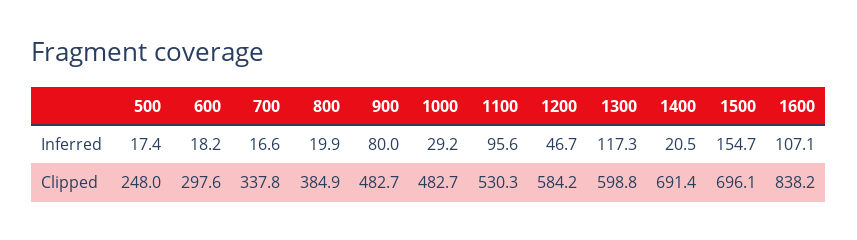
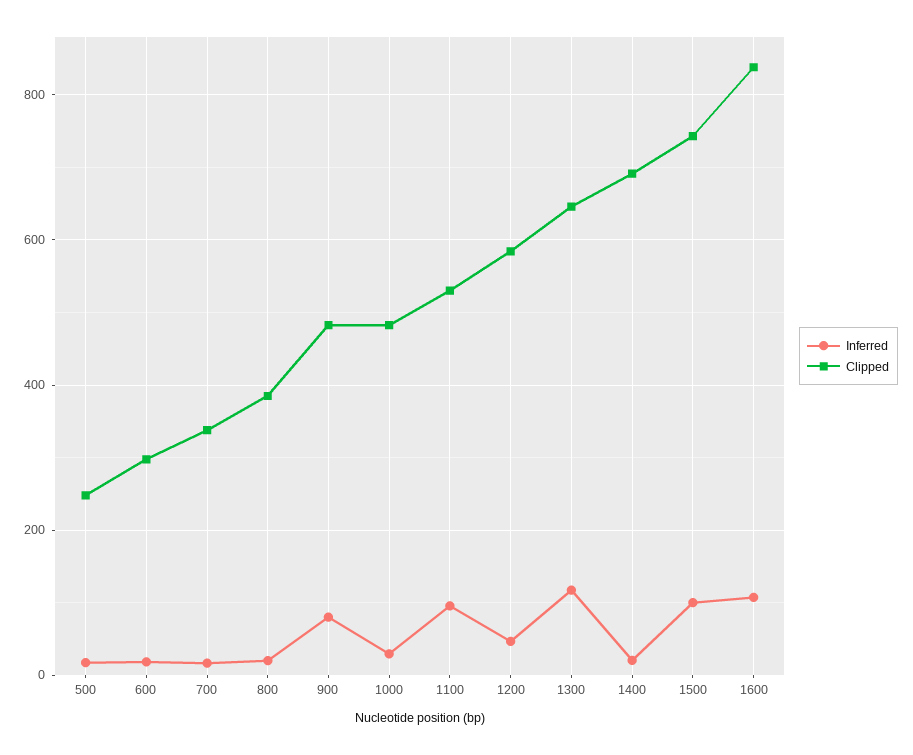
  {
    "Inferred": {
      "500": 17.4,
      "600": 18.2,
      "700": 16.6,
      "800": 19.9,
      "900": 80,
      "1000": 29.2,
      "1100": 95.6,
      "1200": 46.7,
      "1300": 117.3,
      "1400": 20.5,
-     "1500": 154.7,
+     "1500": 100,
      "1600": 107.1
    },
    "Clipped": {
      "500": 248,
      "600": 297.6,
      "700": 337.8,
      "800": 384.9,
      "900": 482.7,
      "1000": 482.7,
      "1100": 530.3,
      "1200": 584.2,
-     "1300": 598.8,
+     "1300": 640,
      "1400": 691.4,
-     "1500": 696.1,
+     "1500": 740,
      "1600": 838.2
    }
  }

